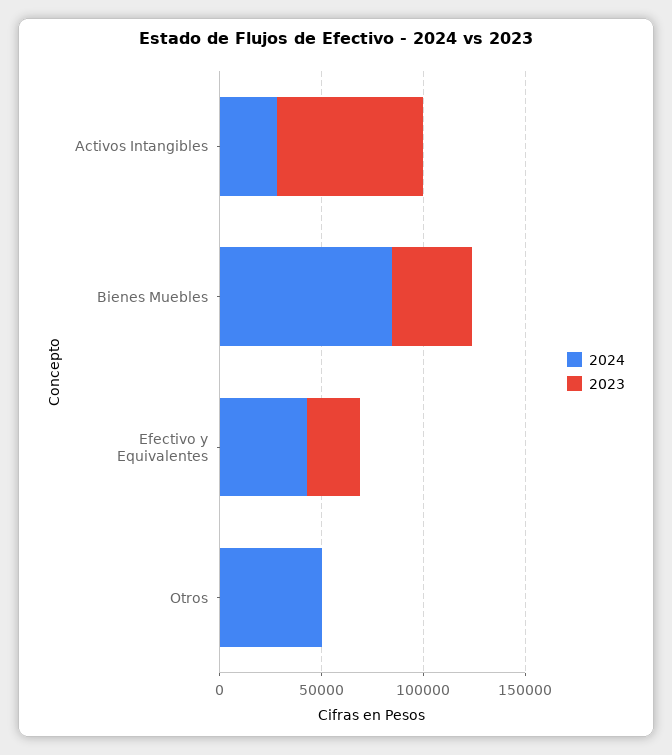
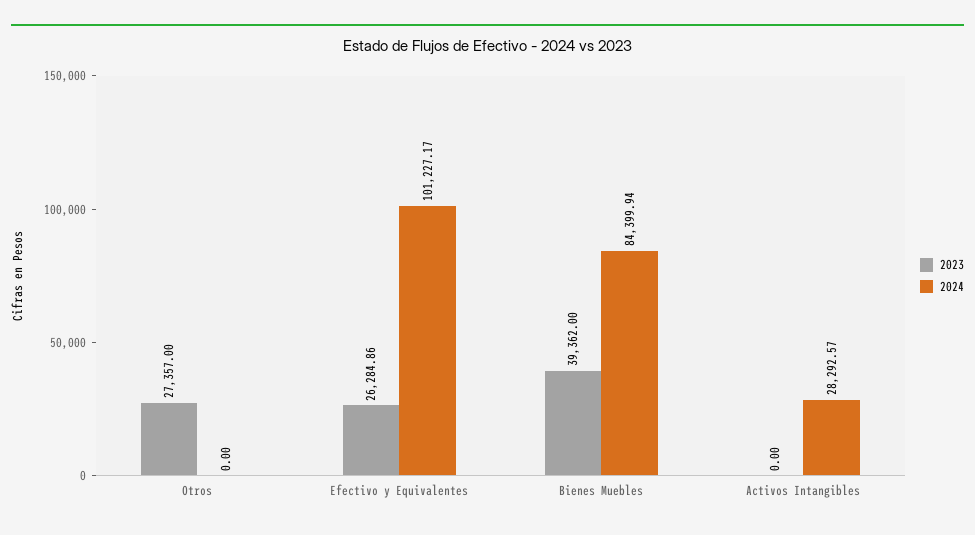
  {
    "2024": {
      "Activos Intangibles": 28292.57,
      "Bienes Muebles": 84399.94,
-     "Efectivo y Equivalentes": 40000,
+     "Efectivo y Equivalentes": 101227.17,
-     "Otros": 50000
+     "Otros": 0
    },
    "2023": {
-     "Activos Intangibles": 70000,
+     "Activos Intangibles": 0,
      "Bienes Muebles": 39362,
      "Efectivo y Equivalentes": 26284.86,
-     "Otros": 0
+     "Otros": 27357
    }
  }

